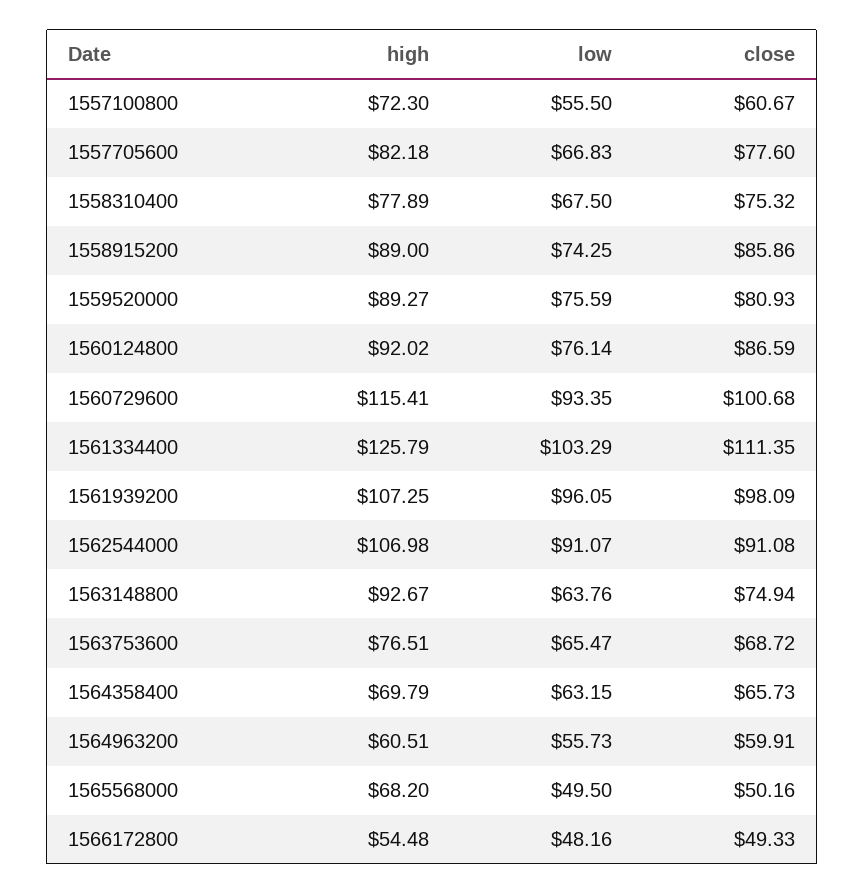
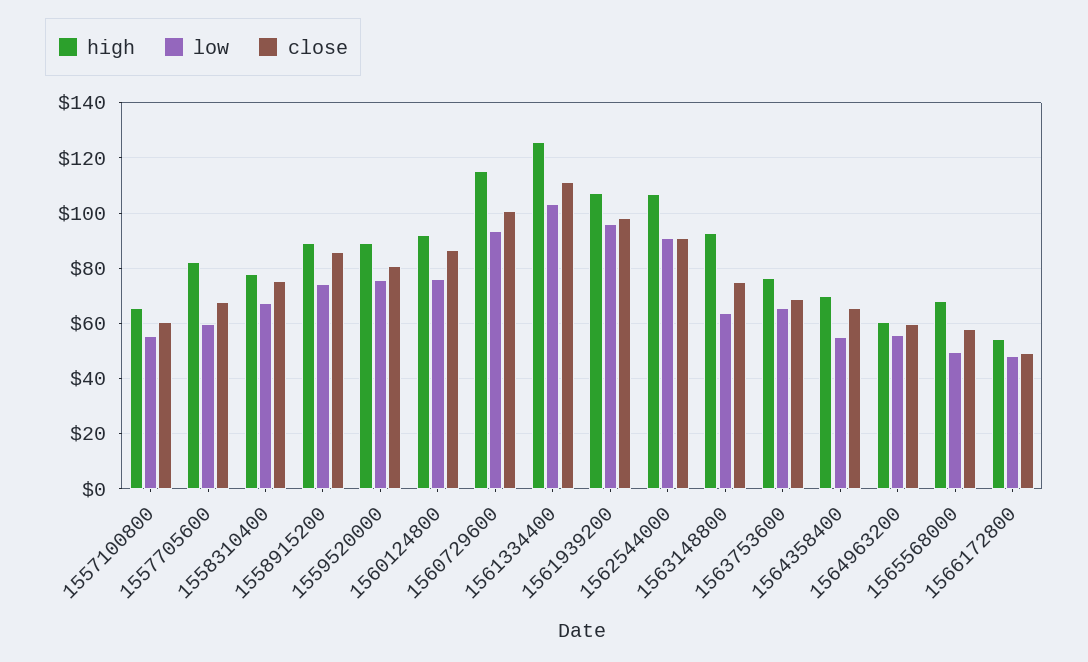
  {
    "high": {
-     "1557100800": 72.3,
+     "1557100800": 65,
      "1557705600": 82.18,
      "1558310400": 77.89,
      "1558915200": 89,
      "1559520000": 89.27,
      "1560124800": 92.02,
      "1560729600": 115.41,
      "1561334400": 125.79,
      "1561939200": 107.25,
      "1562544000": 106.98,
      "1563148800": 92.67,
      "1563753600": 76.51,
      "1564358400": 69.79,
      "1564963200": 60.51,
      "1565568000": 68.2,
      "1566172800": 54.48
    },
    "low": {
      "1557100800": 55.5,
-     "1557705600": 66.83,
+     "1557705600": 60,
      "1558310400": 67.5,
      "1558915200": 74.25,
      "1559520000": 75.59,
      "1560124800": 76.14,
      "1560729600": 93.35,
      "1561334400": 103.29,
      "1561939200": 96.05,
      "1562544000": 91.07,
      "1563148800": 63.76,
      "1563753600": 65.47,
-     "1564358400": 63.15,
+     "1564358400": 55,
      "1564963200": 55.73,
      "1565568000": 49.5,
      "1566172800": 48.16
    },
    "close": {
      "1557100800": 60.67,
-     "1557705600": 77.6,
+     "1557705600": 67.5,
      "1558310400": 75.32,
      "1558915200": 85.86,
      "1559520000": 80.93,
      "1560124800": 86.59,
      "1560729600": 100.68,
      "1561334400": 111.35,
      "1561939200": 98.09,
      "1562544000": 91.08,
      "1563148800": 74.94,
      "1563753600": 68.72,
      "1564358400": 65.73,
      "1564963200": 59.91,
-     "1565568000": 50.16,
+     "1565568000": 57.5,
      "1566172800": 49.33
    }
  }

